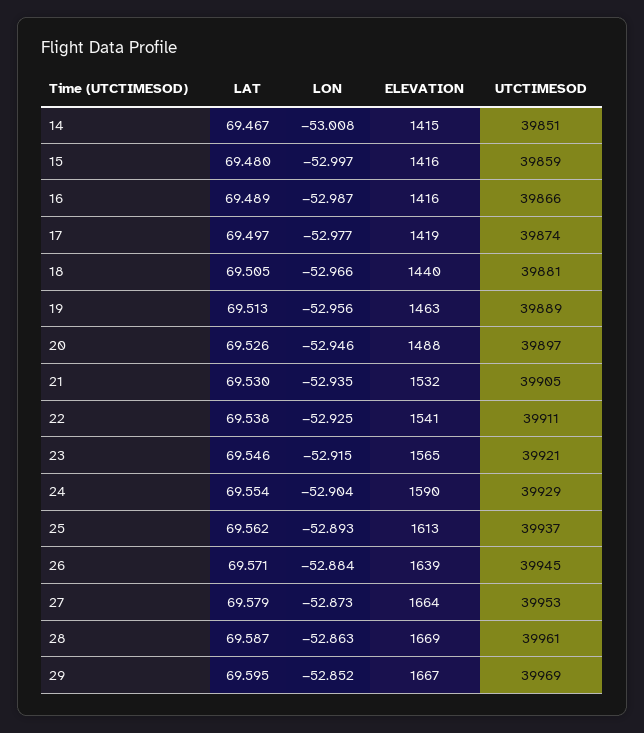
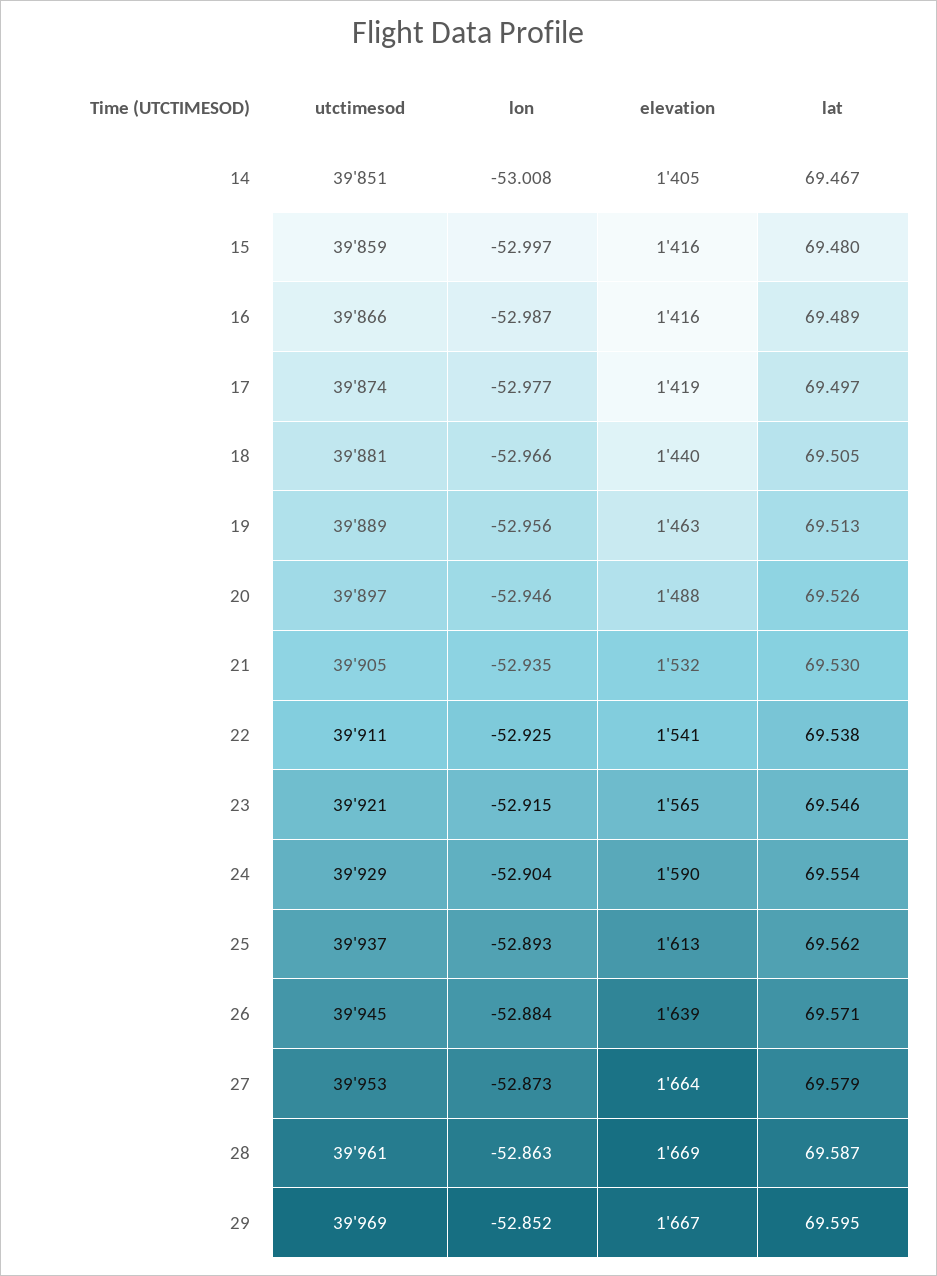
  {
    "LAT": {
      "14": 69.467,
      "15": 69.48,
      "16": 69.489,
      "17": 69.497,
      "18": 69.505,
      "19": 69.513,
      "20": 69.526,
      "21": 69.53,
      "22": 69.538,
      "23": 69.546,
      "24": 69.554,
      "25": 69.562,
      "26": 69.571,
      "27": 69.579,
      "28": 69.587,
      "29": 69.595
    },
    "LON": {
      "14": -53.008,
      "15": -52.997,
      "16": -52.987,
      "17": -52.977,
      "18": -52.966,
      "19": -52.956,
      "20": -52.946,
      "21": -52.935,
      "22": -52.925,
      "23": -52.915,
      "24": -52.904,
      "25": -52.893,
      "26": -52.884,
      "27": -52.873,
      "28": -52.863,
      "29": -52.852
    },
    "ELEVATION": {
-     "14": 1415,
+     "14": 1405,
      "15": 1416,
      "16": 1416,
      "17": 1419,
      "18": 1440,
      "19": 1463,
      "20": 1488,
      "21": 1532,
      "22": 1541,
      "23": 1565,
      "24": 1590,
      "25": 1613,
      "26": 1639,
      "27": 1664,
      "28": 1669,
      "29": 1667
    },
    "UTCTIMESOD": {
      "14": 39851,
      "15": 39859,
      "16": 39866,
      "17": 39874,
      "18": 39881,
      "19": 39889,
      "20": 39897,
      "21": 39905,
      "22": 39911,
      "23": 39921,
      "24": 39929,
      "25": 39937,
      "26": 39945,
      "27": 39953,
      "28": 39961,
      "29": 39969
    }
  }

